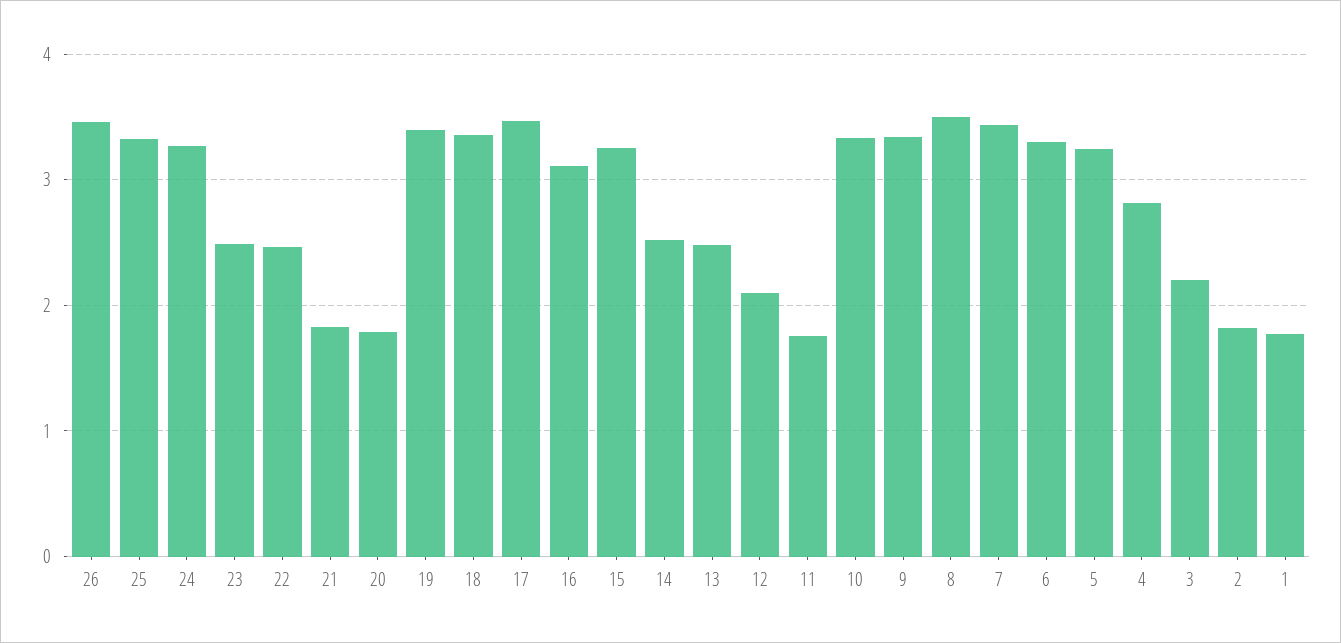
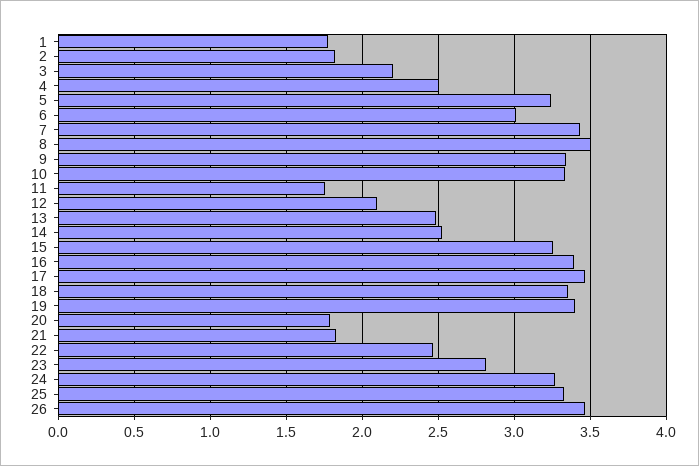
  {
    "26": 3.45,
    "25": 3.35,
    "24": 3.25,
-   "23": 2.5,
+   "23": 2.8,
    "22": 2.45,
    "21": 1.85,
    "20": 1.8,
    "19": 3.4,
    "18": 3.35,
    "17": 3.45,
-   "16": 3.1,
+   "16": 3.4,
    "15": 3.25,
    "14": 2.5,
    "13": 2.5,
    "12": 2.1,
    "11": 1.75,
    "10": 3.35,
    "9": 3.35,
    "8": 3.5,
    "7": 3.45,
-   "6": 3.3,
+   "6": 3,
    "5": 3.25,
-   "4": 2.8,
+   "4": 2.5,
    "3": 2.2,
    "2": 1.8,
    "1": 1.8
  }

